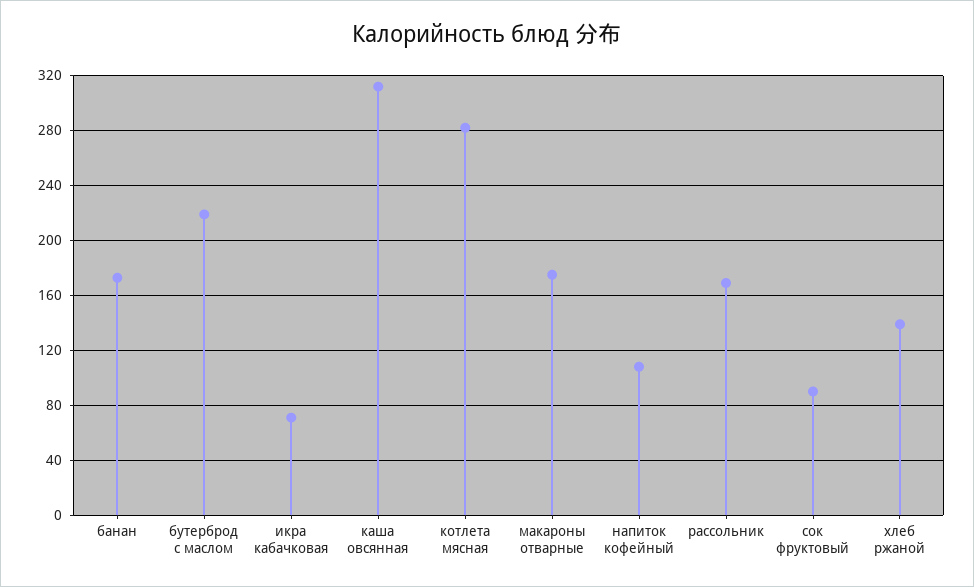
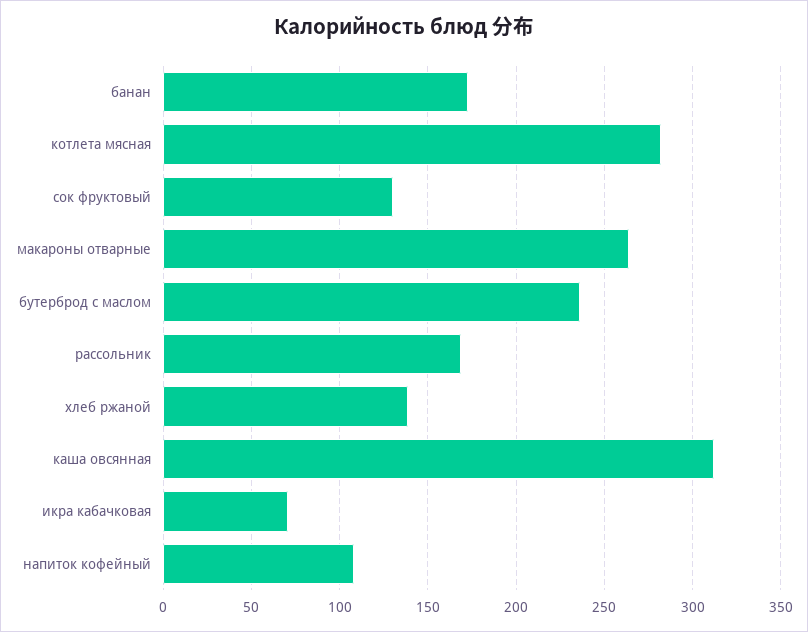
  {
    "банан": 175,
-   "бутерброд с маслом": 220,
+   "бутерброд с маслом": 235,
    "икра кабачковая": 70,
    "каша овсянная": 310,
    "котлета мясная": 280,
-   "макароны отварные": 175,
+   "макароны отварные": 265,
    "напиток кофейный": 110,
    "рассольник": 170,
-   "сок фруктовый": 90,
+   "сок фруктовый": 130,
    "хлеб ржаной": 140
  }

